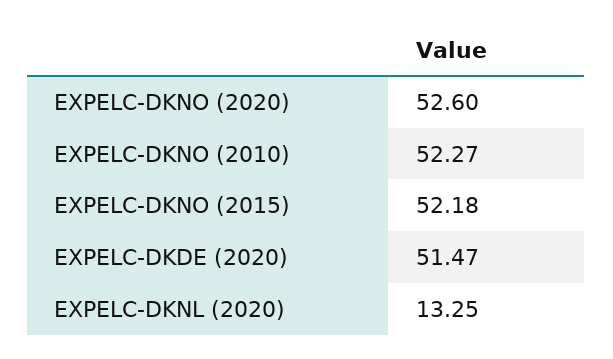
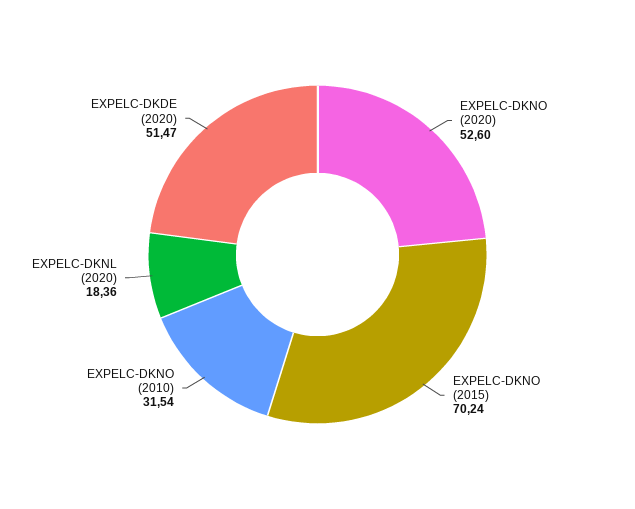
  {
    "EXPELC-DKNO (2020)": 52.6,
-   "EXPELC-DKNO (2010)": 52.27,
+   "EXPELC-DKNO (2010)": 31.54,
-   "EXPELC-DKNO (2015)": 52.18,
+   "EXPELC-DKNO (2015)": 70.24,
    "EXPELC-DKDE (2020)": 51.47,
-   "EXPELC-DKNL (2020)": 13.25
+   "EXPELC-DKNL (2020)": 18.36
  }

